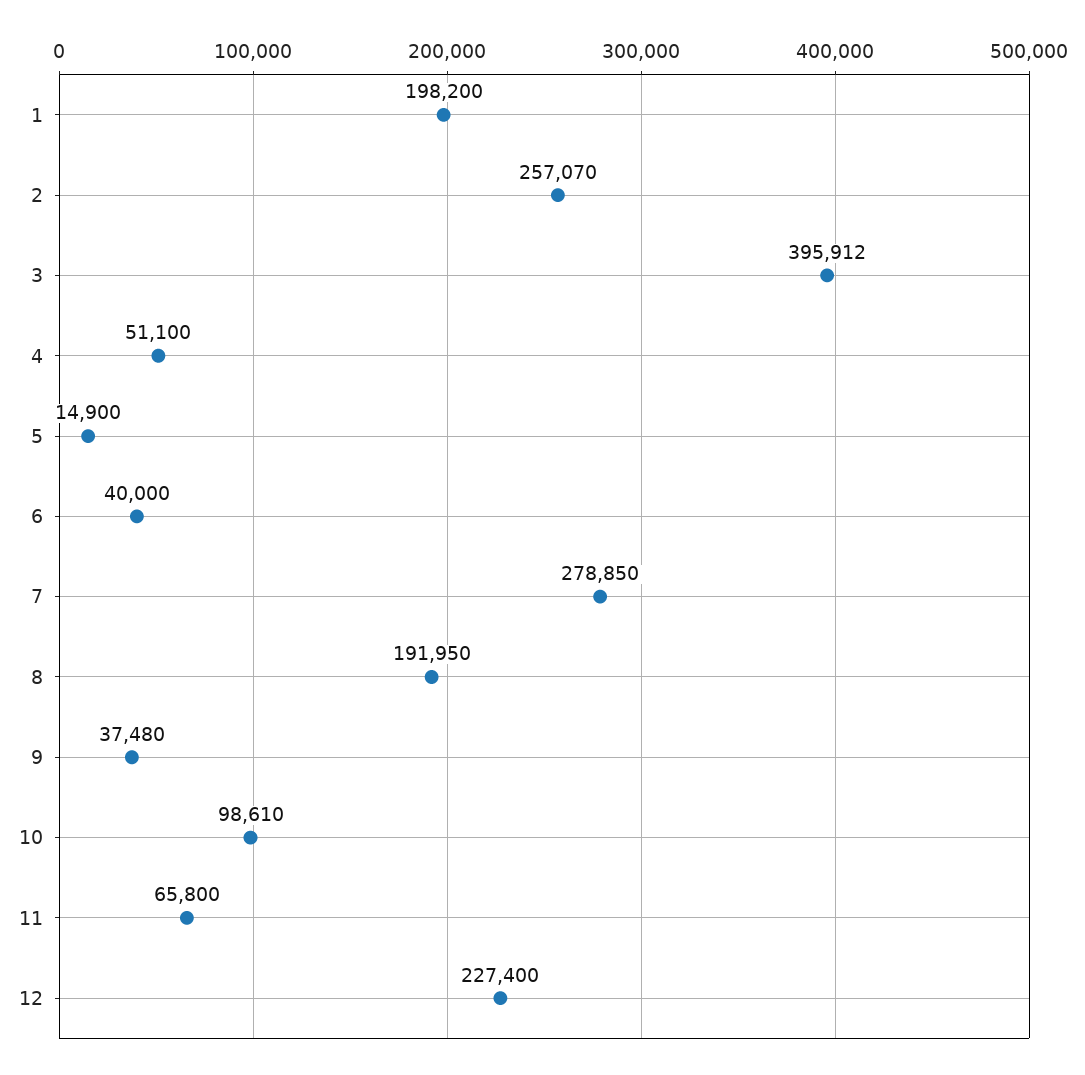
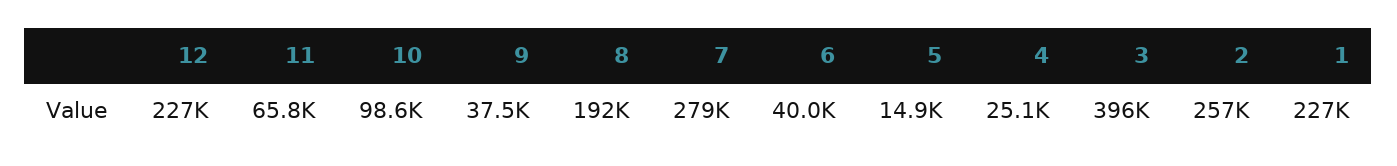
  {
-   "1": 198200,
+   "1": 227000,
    "2": 257070,
    "3": 395912,
-   "4": 51100,
+   "4": 25100,
    "5": 14900,
    "6": 40000,
    "7": 278850,
    "8": 191950,
    "9": 37480,
    "10": 98610,
    "11": 65800,
    "12": 227400
  }

